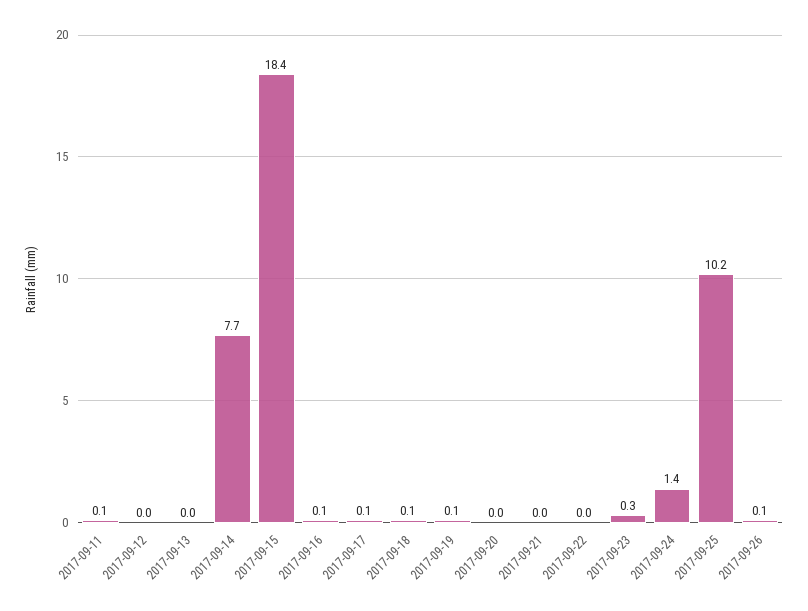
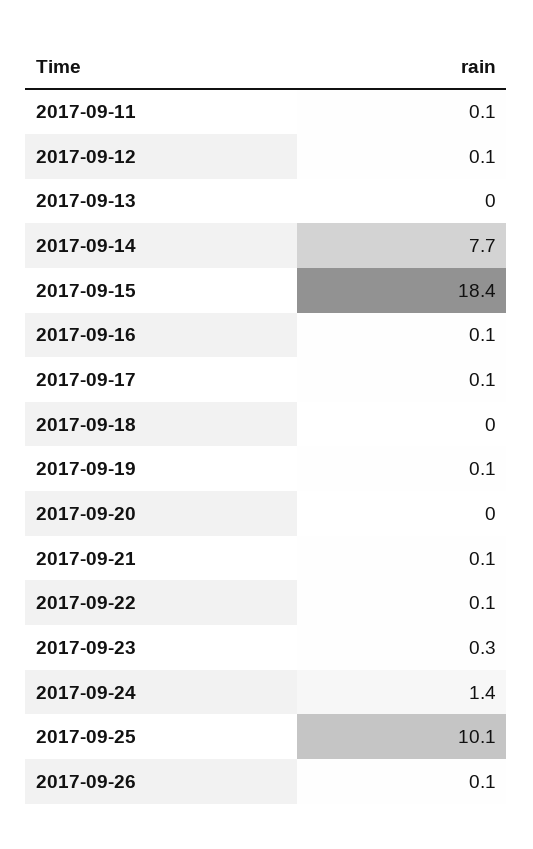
  {
    "2017-09-11": 0.1,
-   "2017-09-12": 0,
+   "2017-09-12": 0.1,
    "2017-09-13": 0,
    "2017-09-14": 7.7,
    "2017-09-15": 18.4,
    "2017-09-16": 0.1,
    "2017-09-17": 0.1,
-   "2017-09-18": 0.1,
+   "2017-09-18": 0,
    "2017-09-19": 0.1,
    "2017-09-20": 0,
-   "2017-09-21": 0,
+   "2017-09-21": 0.1,
-   "2017-09-22": 0,
+   "2017-09-22": 0.1,
    "2017-09-23": 0.3,
    "2017-09-24": 1.4,
-   "2017-09-25": 10.2,
+   "2017-09-25": 10.1,
    "2017-09-26": 0.1
  }

